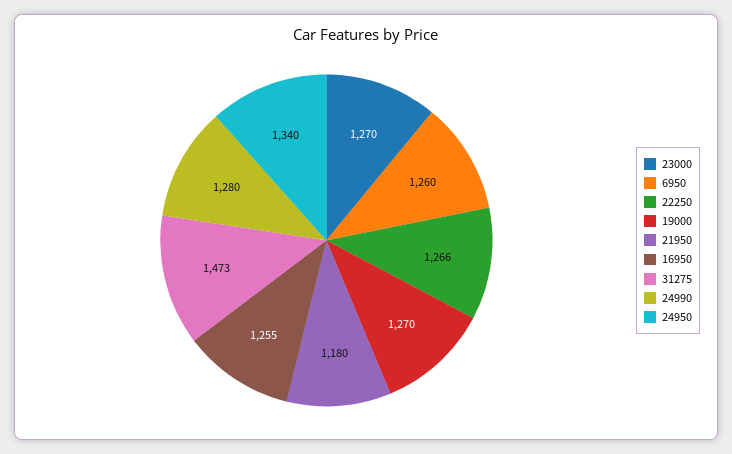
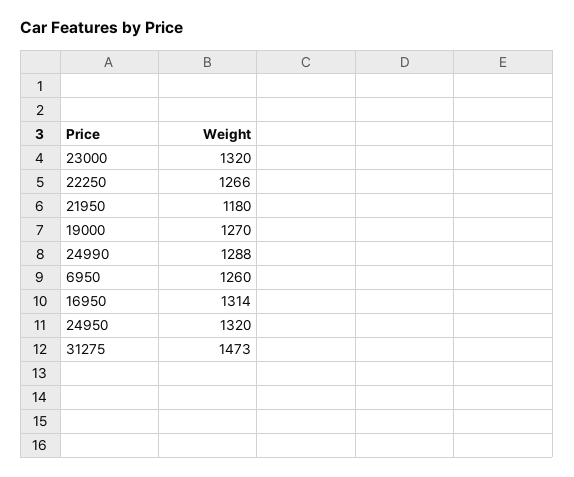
  {
-   "23000": 1270,
+   "23000": 1320,
    "6950": 1260,
    "22250": 1266,
    "19000": 1270,
    "21950": 1180,
-   "16950": 1255,
+   "16950": 1314,
    "31275": 1473,
-   "24990": 1280,
+   "24990": 1288,
-   "24950": 1340
+   "24950": 1320
  }

